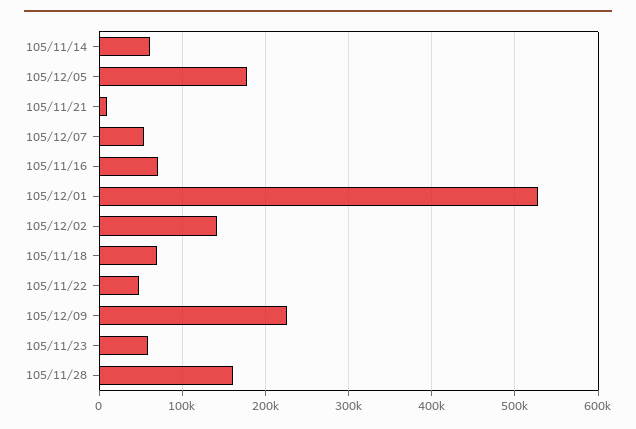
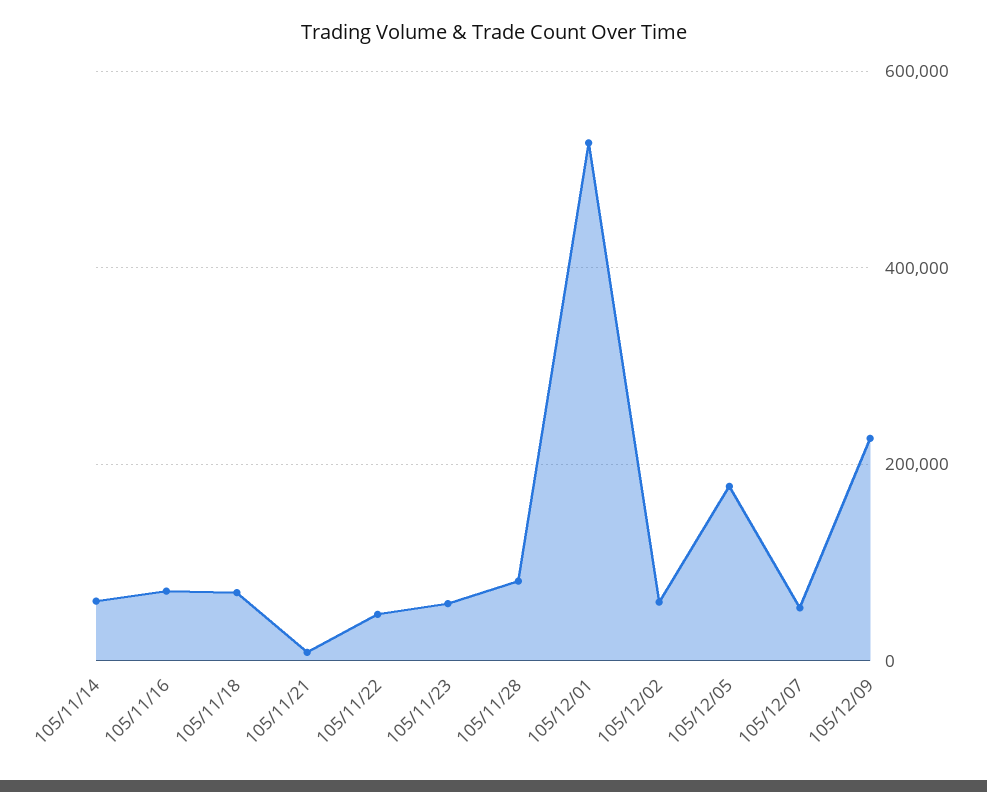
  {
    "105/11/14": 60000,
    "105/12/05": 180000,
    "105/11/21": 10000,
    "105/12/07": 50000,
    "105/11/16": 70000,
    "105/12/01": 530000,
-   "105/12/02": 140000,
+   "105/12/02": 60000,
    "105/11/18": 70000,
    "105/11/22": 50000,
    "105/12/09": 230000,
    "105/11/23": 60000,
-   "105/11/28": 160000
+   "105/11/28": 80000
  }

